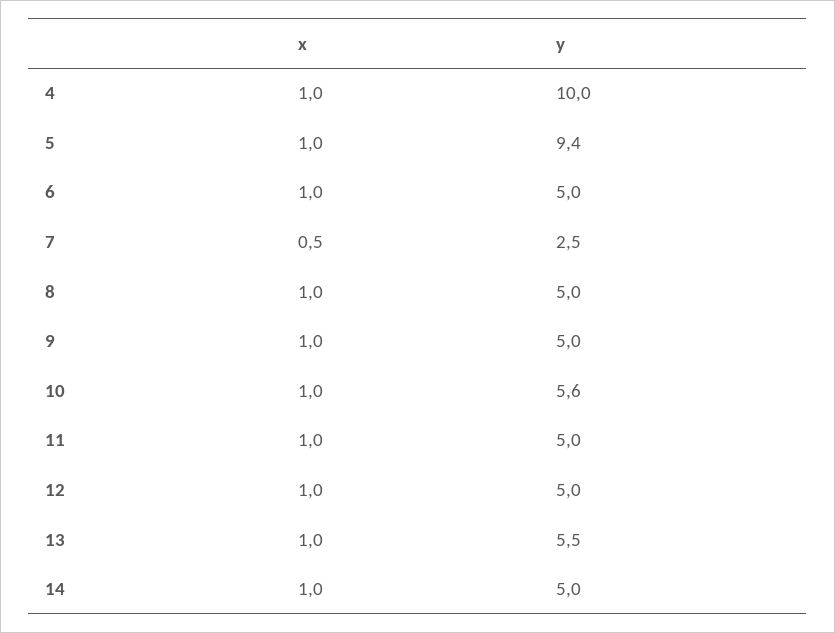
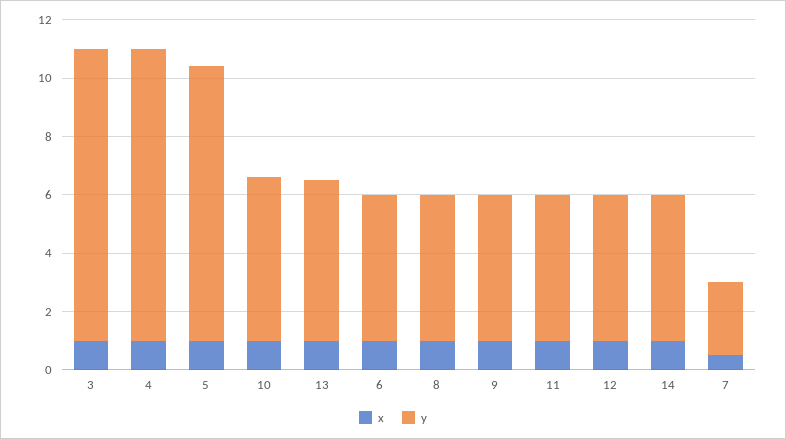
  {
    "x": {
      "4": 1,
      "5": 1,
      "6": 1,
      "7": 0.5,
      "8": 1,
      "9": 1,
      "10": 1,
      "11": 1,
      "12": 1,
      "13": 1,
-     "14": 1
+     "14": 1,
+     "3": 1
    },
    "y": {
      "4": 10,
      "5": 9.4,
      "6": 5,
      "7": 2.5,
      "8": 5,
      "9": 5,
      "10": 5.6,
      "11": 5,
      "12": 5,
      "13": 5.5,
-     "14": 5
+     "14": 5,
+     "3": 10
    }
  }

